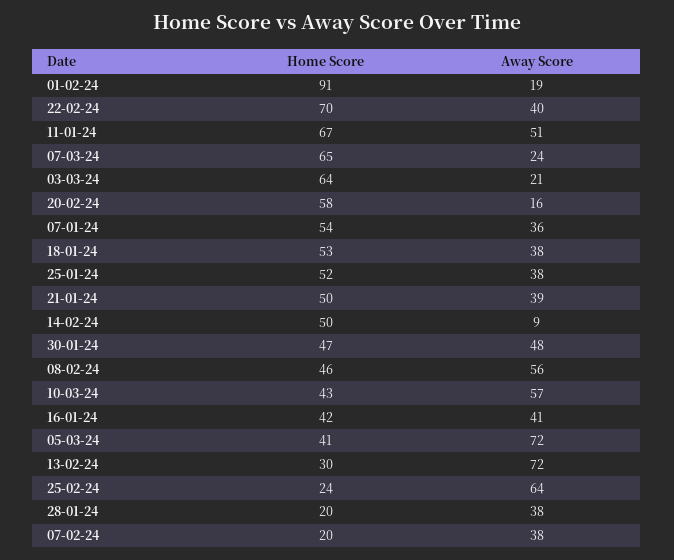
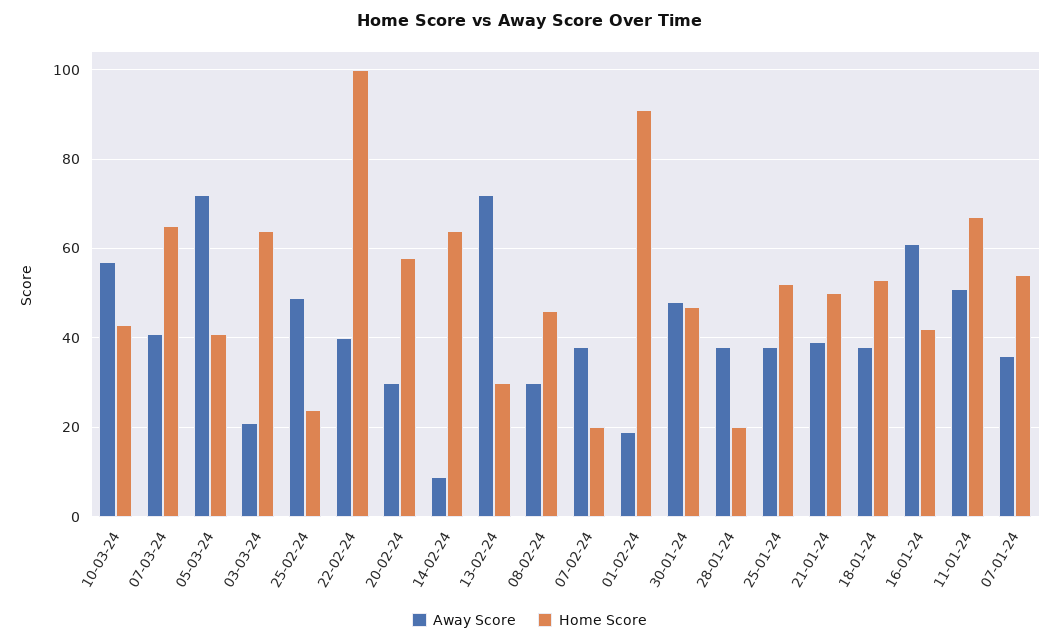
  {
    "Home Score": {
      "01-02-24": 91,
-     "22-02-24": 70,
+     "22-02-24": 100,
      "11-01-24": 67,
      "07-03-24": 65,
      "03-03-24": 64,
      "20-02-24": 58,
      "07-01-24": 54,
      "18-01-24": 53,
      "25-01-24": 52,
      "21-01-24": 50,
-     "14-02-24": 50,
+     "14-02-24": 65,
      "30-01-24": 47,
      "08-02-24": 46,
      "10-03-24": 43,
      "16-01-24": 42,
      "05-03-24": 41,
      "13-02-24": 30,
      "25-02-24": 24,
      "28-01-24": 20,
      "07-02-24": 20
    },
    "Away Score": {
      "01-02-24": 19,
      "22-02-24": 40,
      "11-01-24": 51,
-     "07-03-24": 24,
+     "07-03-24": 40,
      "03-03-24": 21,
-     "20-02-24": 16,
+     "20-02-24": 30,
      "07-01-24": 36,
      "18-01-24": 38,
      "25-01-24": 38,
      "21-01-24": 39,
      "14-02-24": 9,
      "30-01-24": 48,
-     "08-02-24": 56,
+     "08-02-24": 30,
      "10-03-24": 57,
-     "16-01-24": 41,
+     "16-01-24": 60,
      "05-03-24": 72,
      "13-02-24": 72,
-     "25-02-24": 64,
+     "25-02-24": 50,
      "28-01-24": 38,
      "07-02-24": 38
    }
  }

